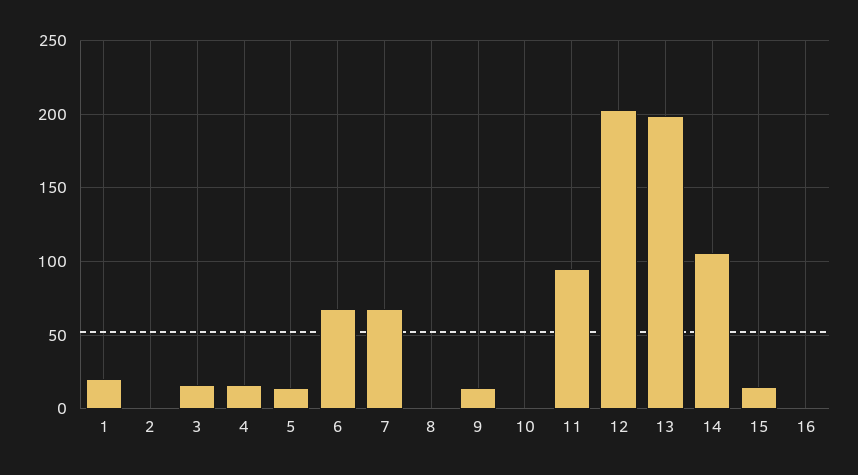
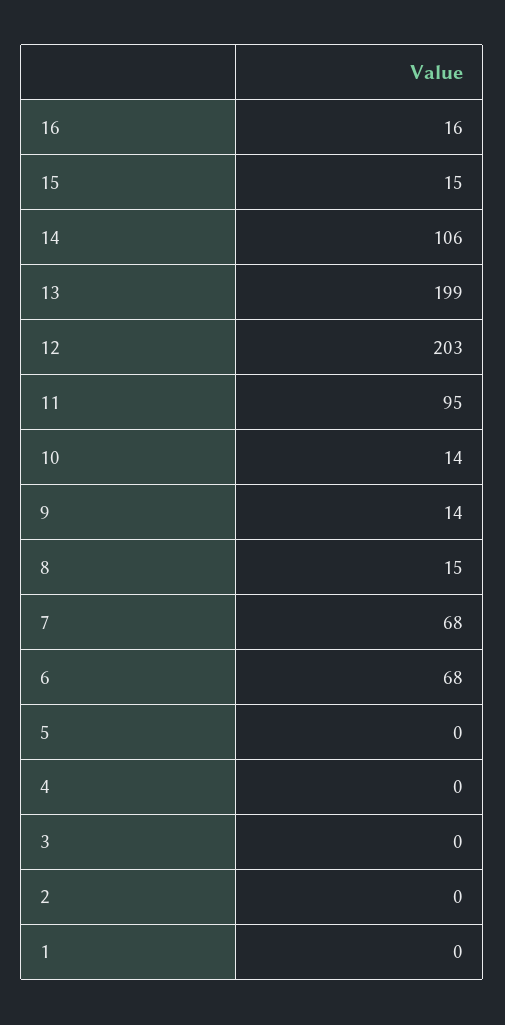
  {
-   "1": 20,
+   "1": 0,
    "2": 0,
-   "3": 15,
+   "3": 0,
-   "4": 15,
+   "4": 0,
-   "5": 15,
+   "5": 0,
    "6": 68,
    "7": 68,
-   "8": 0,
+   "8": 15,
    "9": 14,
-   "10": 0,
+   "10": 14,
    "11": 95,
    "12": 203,
    "13": 199,
    "14": 106,
    "15": 15,
-   "16": 0
+   "16": 16
  }

